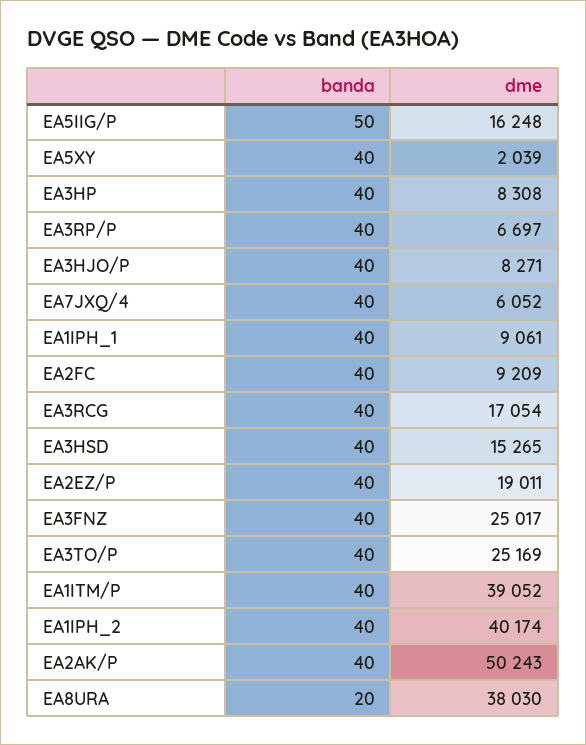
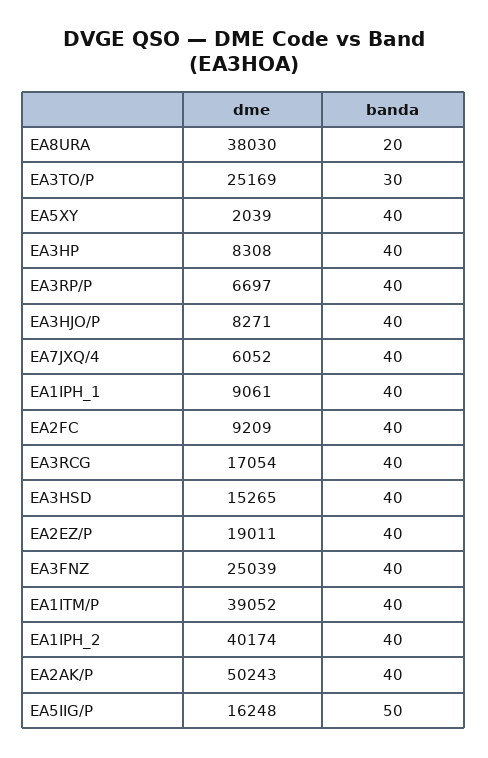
  {
    "banda": {
      "EA5IIG/P": 50,
      "EA5XY": 40,
      "EA3HP": 40,
      "EA3RP/P": 40,
      "EA3HJO/P": 40,
      "EA7JXQ/4": 40,
      "EA1IPH_1": 40,
      "EA2FC": 40,
      "EA3RCG": 40,
      "EA3HSD": 40,
      "EA2EZ/P": 40,
      "EA3FNZ": 40,
-     "EA3TO/P": 40,
+     "EA3TO/P": 30,
      "EA1ITM/P": 40,
      "EA1IPH_2": 40,
      "EA2AK/P": 40,
      "EA8URA": 20
    },
    "dme": {
      "EA5IIG/P": 16248,
      "EA5XY": 2039,
      "EA3HP": 8308,
      "EA3RP/P": 6697,
      "EA3HJO/P": 8271,
      "EA7JXQ/4": 6052,
      "EA1IPH_1": 9061,
      "EA2FC": 9209,
      "EA3RCG": 17054,
      "EA3HSD": 15265,
      "EA2EZ/P": 19011,
-     "EA3FNZ": 25017,
+     "EA3FNZ": 25039,
      "EA3TO/P": 25169,
      "EA1ITM/P": 39052,
      "EA1IPH_2": 40174,
      "EA2AK/P": 50243,
      "EA8URA": 38030
    }
  }

